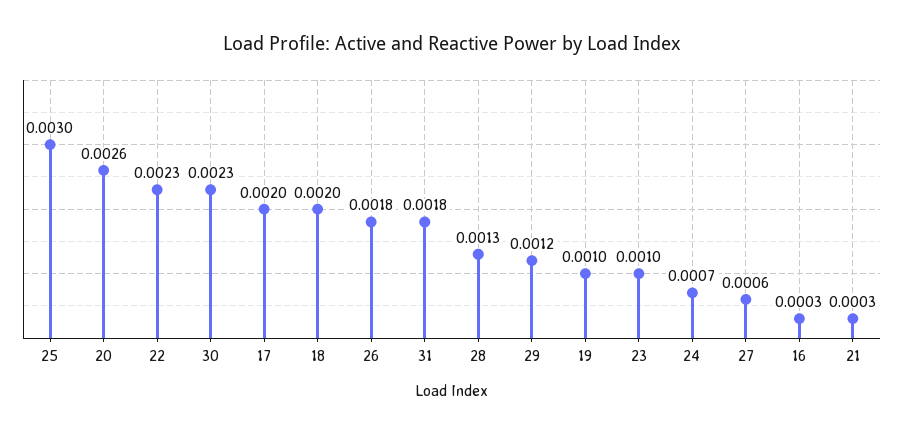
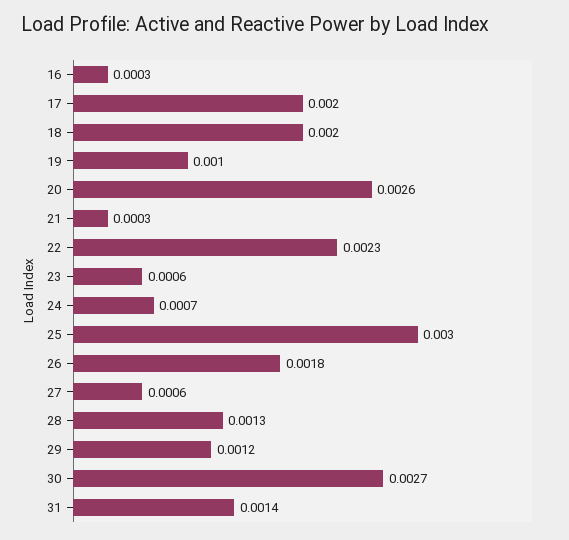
  {
    "25": 0.003,
    "20": 0.0026,
    "22": 0.0023,
-   "30": 0.0023,
+   "30": 0.0027,
    "17": 0.002,
    "18": 0.002,
    "26": 0.0018,
-   "31": 0.0018,
+   "31": 0.0014,
    "28": 0.0013,
    "29": 0.0012,
    "19": 0.001,
-   "23": 0.001,
+   "23": 0.0006,
    "24": 0.0007,
    "27": 0.0006,
    "16": 0.0003,
    "21": 0.0003
  }

